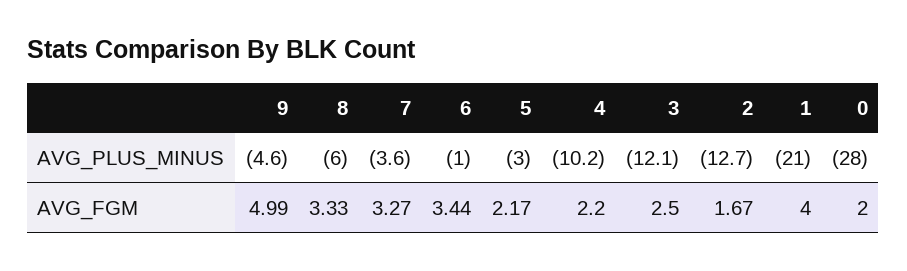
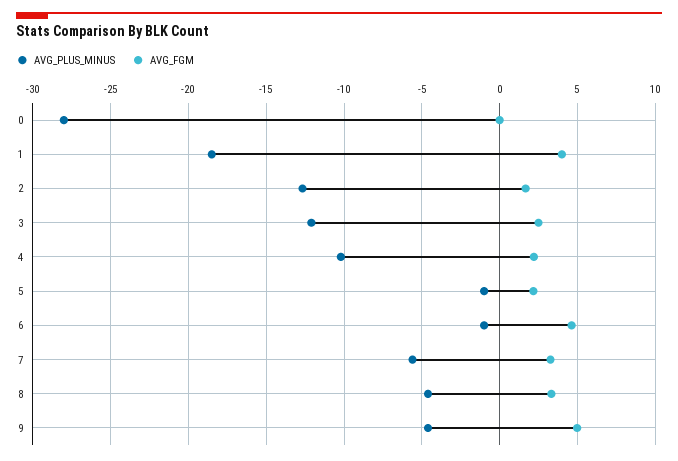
  {
    "AVG_PLUS_MINUS": {
      "9": -4.6,
-     "8": -6,
+     "8": -4.5,
-     "7": -3.6,
+     "7": -5.5,
      "6": -1,
-     "5": -3,
+     "5": -1,
      "4": -10.2,
      "3": -12.1,
      "2": -12.7,
-     "1": -21,
+     "1": -18.5,
      "0": -28
    },
    "AVG_FGM": {
      "9": 4.99,
      "8": 3.33,
      "7": 3.27,
-     "6": 3.44,
+     "6": 4.5,
      "5": 2.17,
      "4": 2.2,
      "3": 2.5,
      "2": 1.67,
      "1": 4,
-     "0": 2
+     "0": 0
    }
  }

